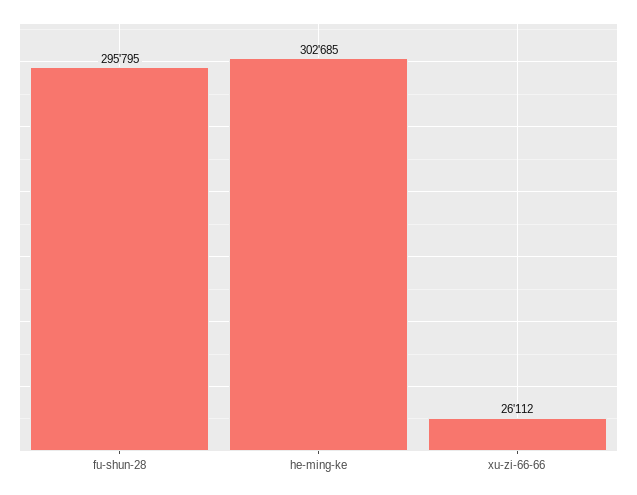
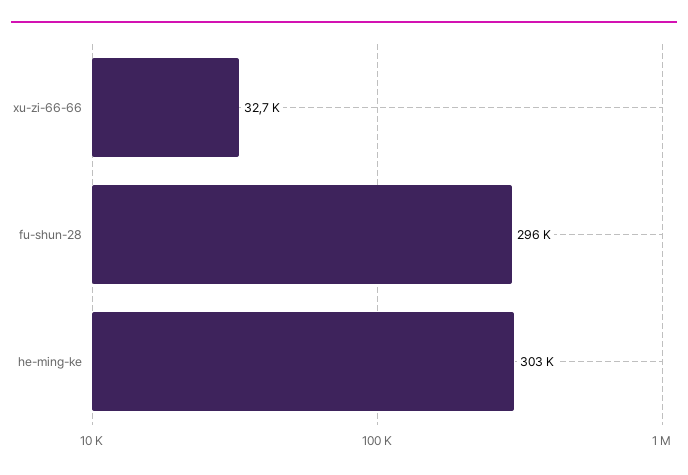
  {
    "fu-shun-28": 295795,
    "he-ming-ke": 302685,
-   "xu-zi-66-66": 26112
+   "xu-zi-66-66": 32700
  }

